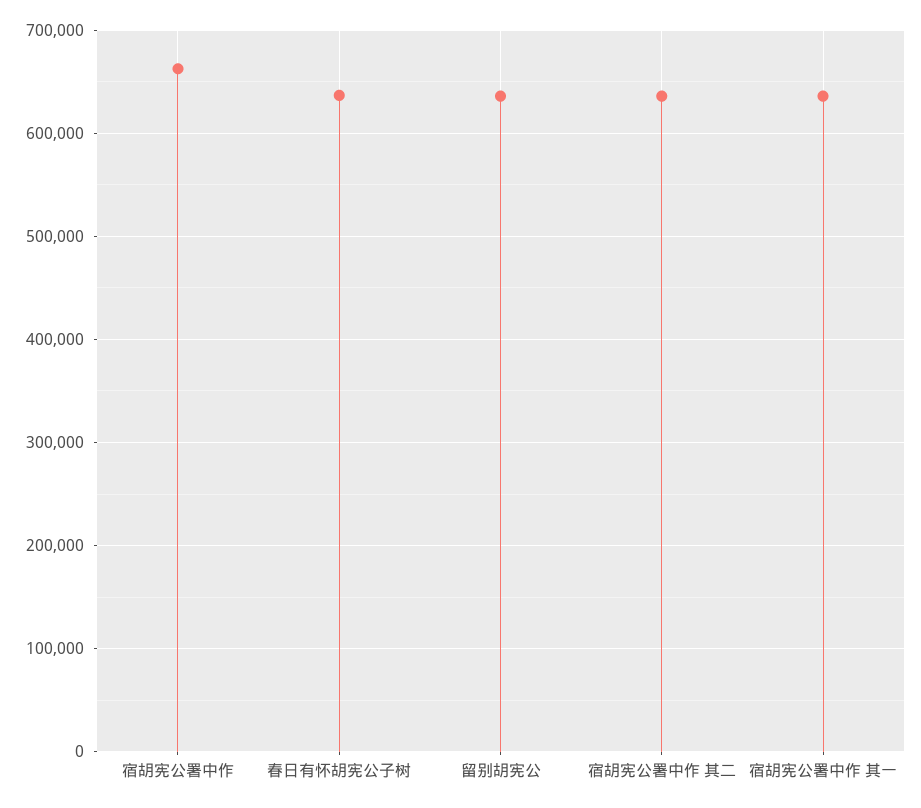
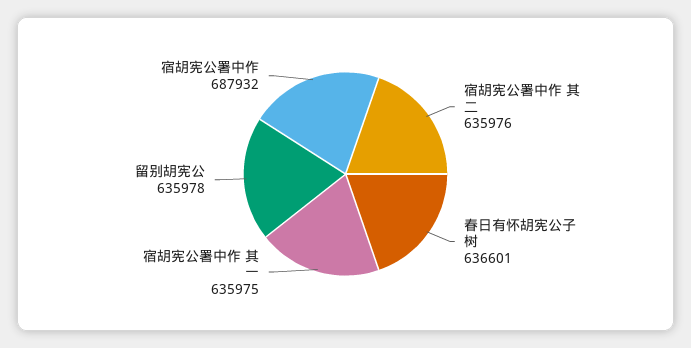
  {
-   "宿胡宪公署中作": 660000,
+   "宿胡宪公署中作": 687932,
    "春日有怀胡宪公子树": 636601,
    "留别胡宪公": 635978,
    "宿胡宪公署中作 其二": 635976,
    "宿胡宪公署中作 其一": 635975
  }

